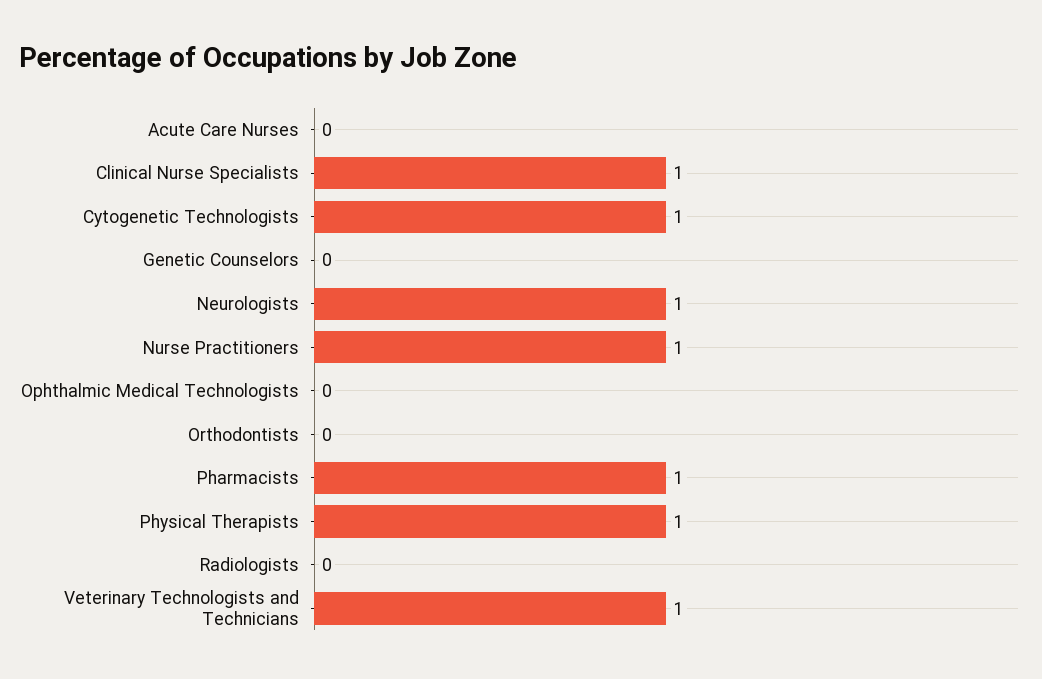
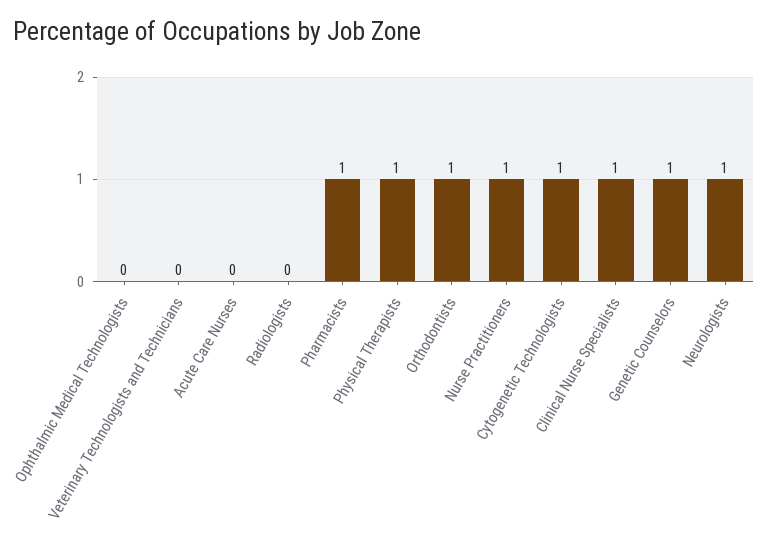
  {
    "Acute Care Nurses": 0,
    "Clinical Nurse Specialists": 1,
    "Cytogenetic Technologists": 1,
-   "Genetic Counselors": 0,
+   "Genetic Counselors": 1,
    "Neurologists": 1,
    "Nurse Practitioners": 1,
    "Ophthalmic Medical Technologists": 0,
-   "Orthodontists": 0,
+   "Orthodontists": 1,
    "Pharmacists": 1,
    "Physical Therapists": 1,
    "Radiologists": 0,
-   "Veterinary Technologists and Technicians": 1
+   "Veterinary Technologists and Technicians": 0
  }

